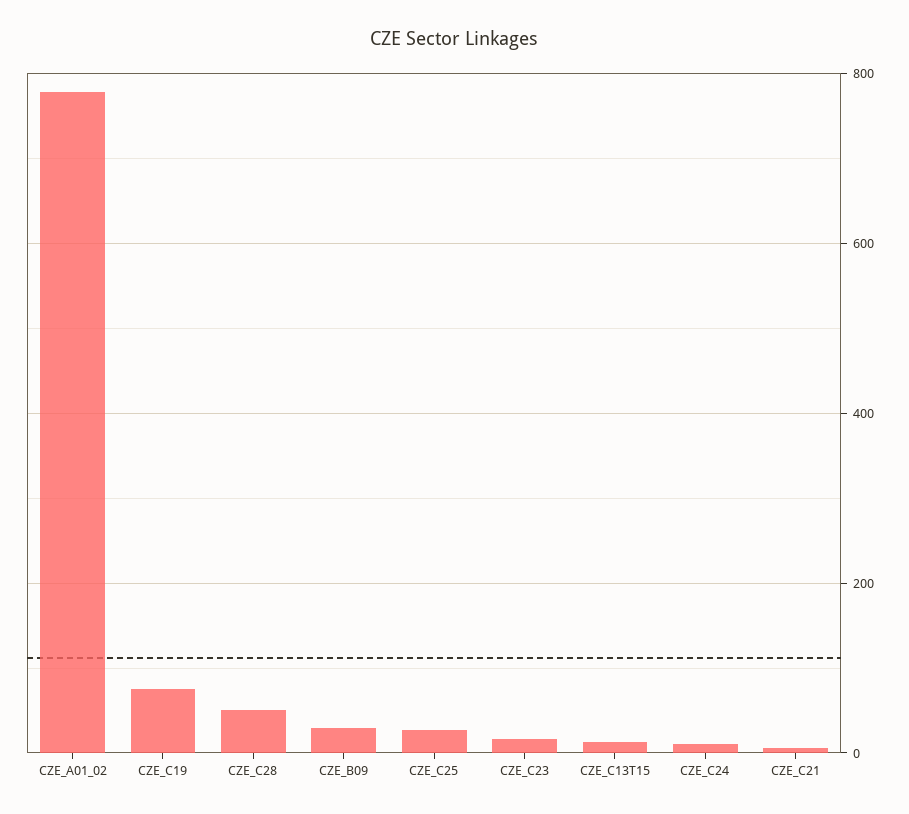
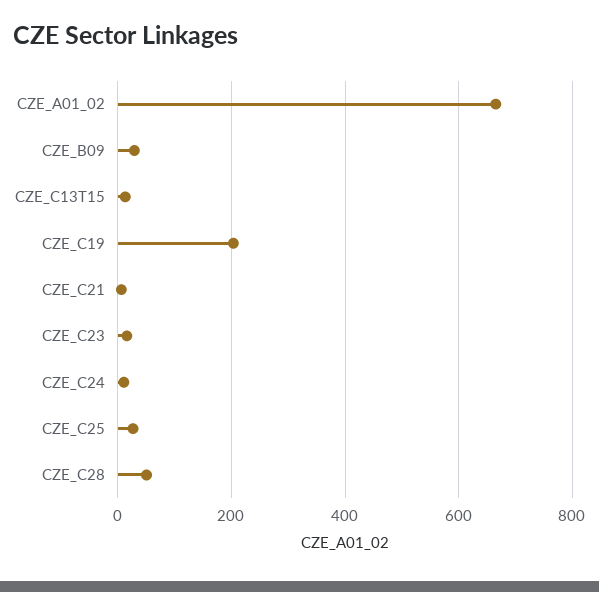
  {
-   "CZE_A01_02": 780,
+   "CZE_A01_02": 660,
-   "CZE_C19": 80,
+   "CZE_C19": 200,
    "CZE_C28": 60,
    "CZE_B09": 20,
    "CZE_C25": 20,
    "CZE_C23": 20,
    "CZE_C13T15": 20,
    "CZE_C24": 20,
    "CZE_C21": 0
  }

